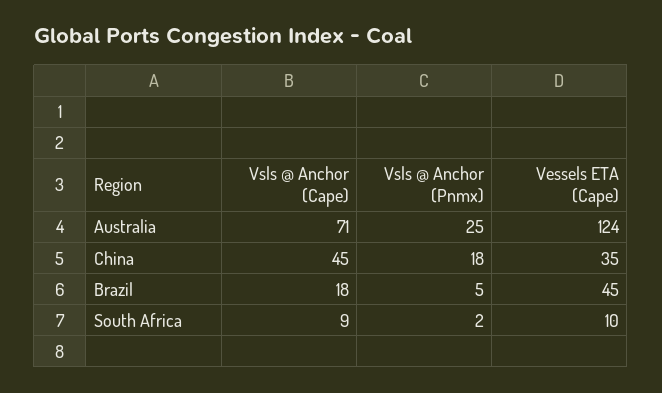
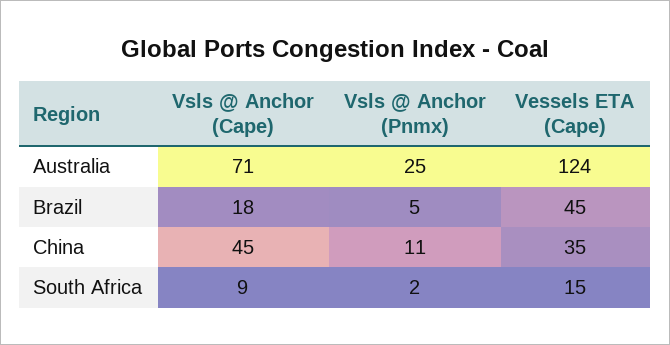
  {
    "Vsls @ Anchor (Cape)": {
      "Australia": 71,
      "China": 45,
      "Brazil": 18,
      "South Africa": 9
    },
    "Vsls @ Anchor (Pnmx)": {
      "Australia": 25,
-     "China": 18,
+     "China": 11,
      "Brazil": 5,
      "South Africa": 2
    },
    "Vessels ETA (Cape)": {
      "Australia": 124,
      "China": 35,
      "Brazil": 45,
-     "South Africa": 10
+     "South Africa": 15
    }
  }

